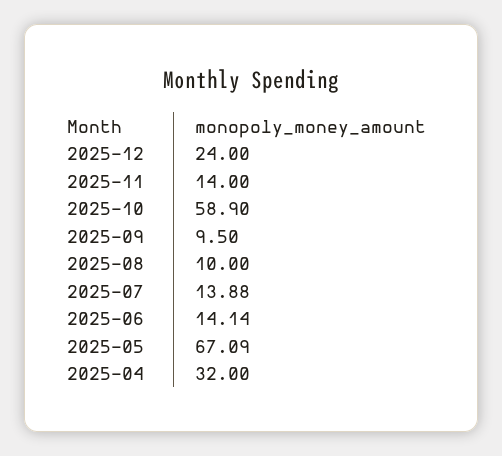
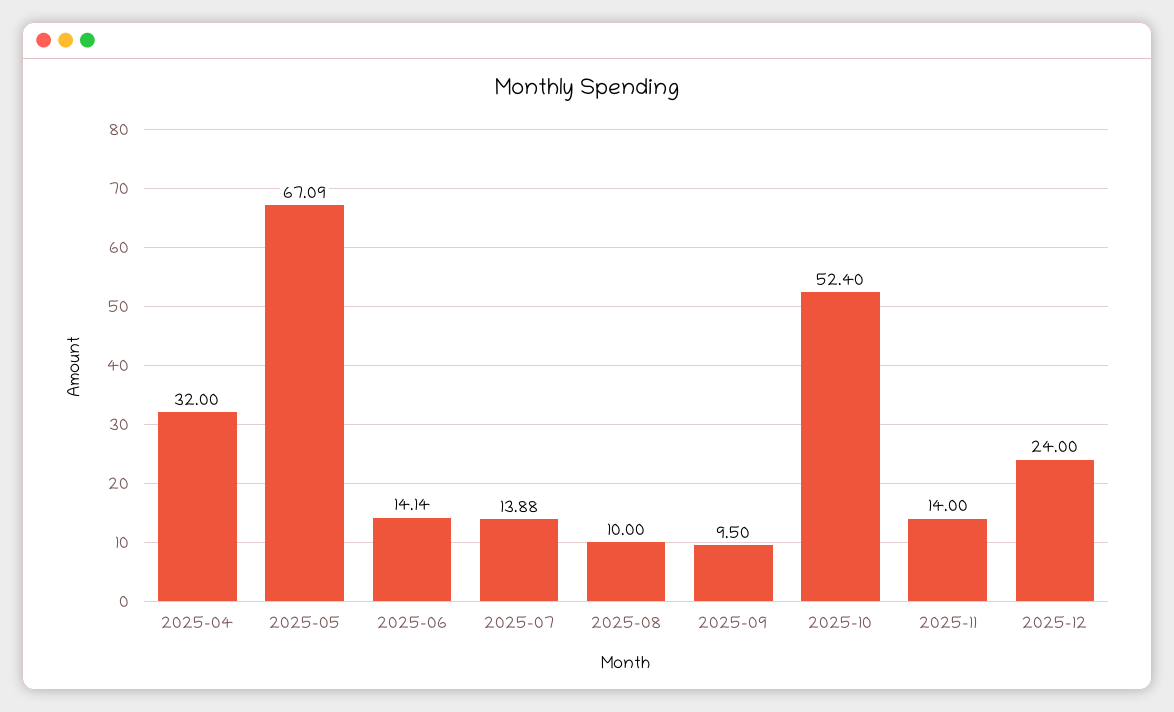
  {
    "2025-12": 24,
    "2025-11": 14,
-   "2025-10": 58.9,
+   "2025-10": 52.4,
    "2025-09": 9.5,
    "2025-08": 10,
    "2025-07": 13.88,
    "2025-06": 14.14,
    "2025-05": 67.09,
    "2025-04": 32
  }

